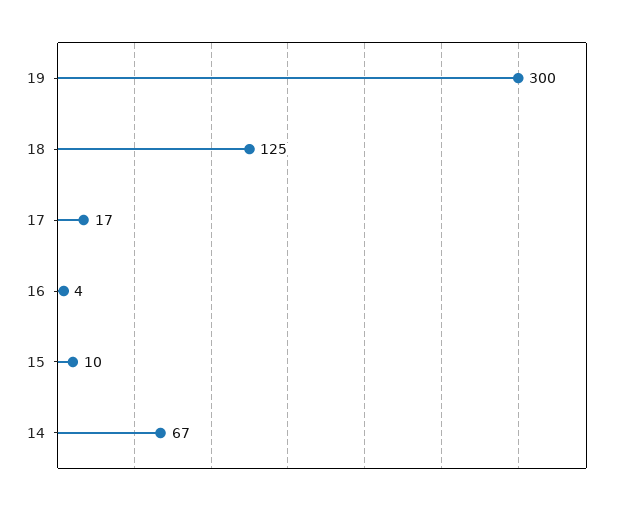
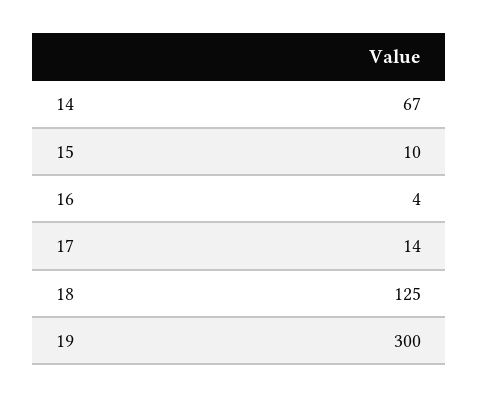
  {
    "19": 300,
    "18": 125,
-   "17": 17,
+   "17": 14,
    "16": 4,
    "15": 10,
    "14": 67
  }

